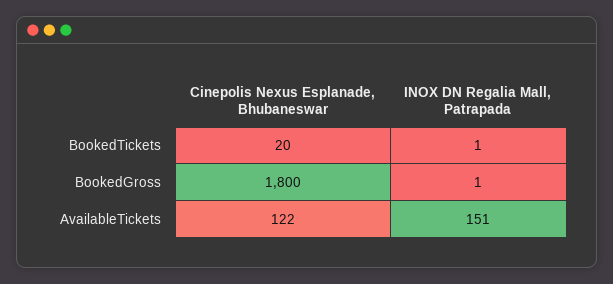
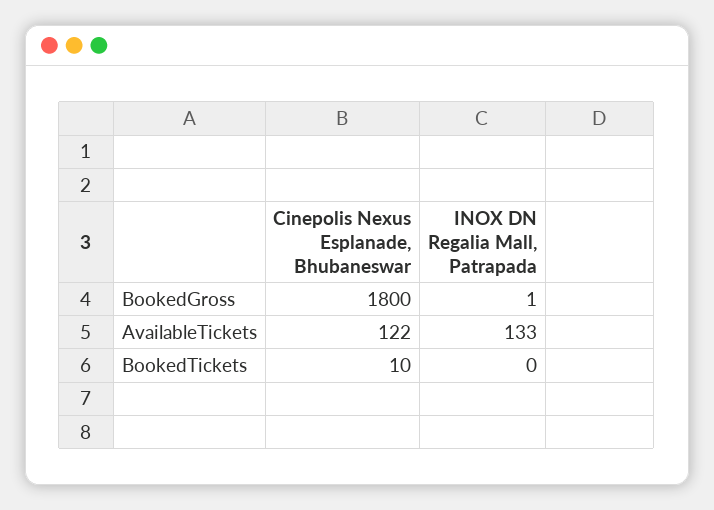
  {
    "Cinepolis Nexus Esplanade, Bhubaneswar": {
-     "BookedTickets": 20,
+     "BookedTickets": 10,
      "BookedGross": 1800,
      "AvailableTickets": 122
    },
    "INOX DN Regalia Mall, Patrapada": {
-     "BookedTickets": 1,
+     "BookedTickets": 0,
      "BookedGross": 1,
-     "AvailableTickets": 151
+     "AvailableTickets": 133
    }
  }

